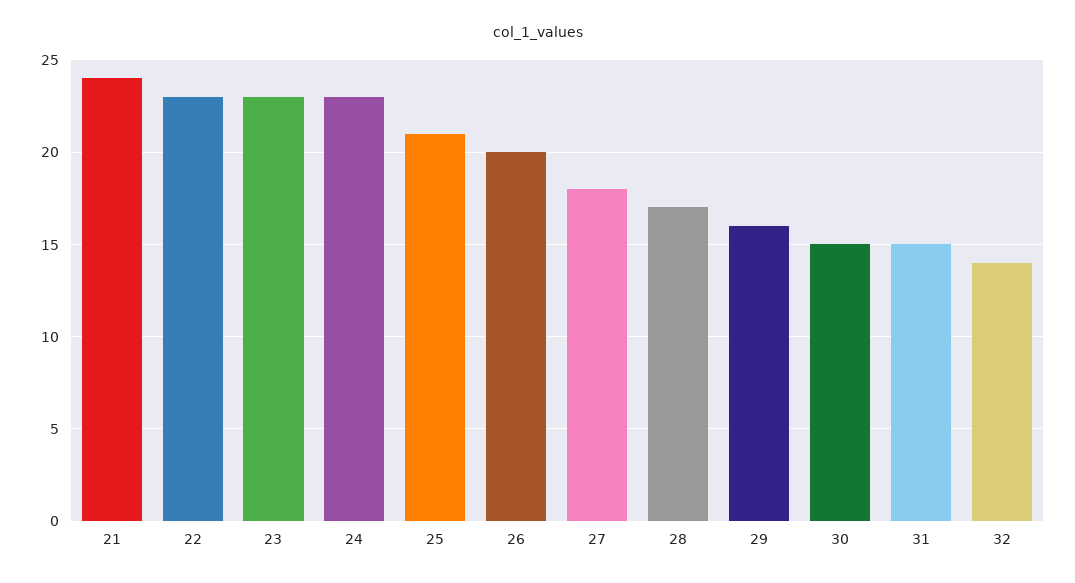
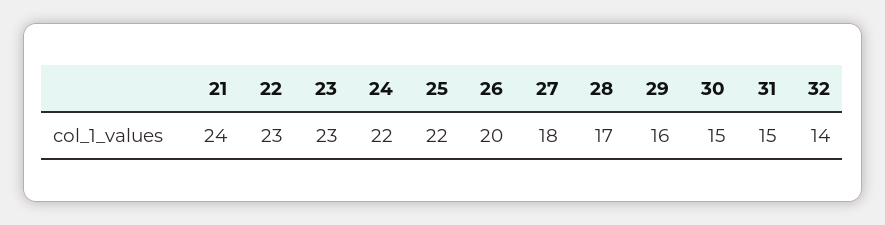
  {
    "21": 24,
    "22": 23,
    "23": 23,
-   "24": 23,
+   "24": 22,
-   "25": 21,
+   "25": 22,
    "26": 20,
    "27": 18,
    "28": 17,
    "29": 16,
    "30": 15,
    "31": 15,
    "32": 14
  }

